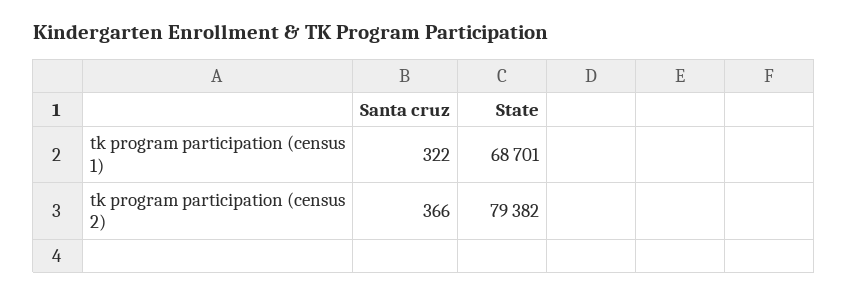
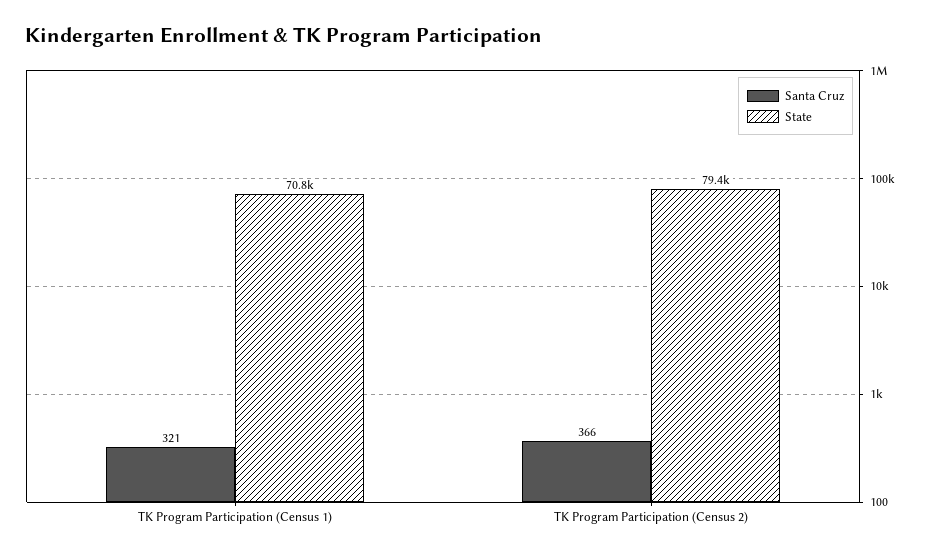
  {
    "Santa cruz": {
-     "tk program participation (census 1)": 322,
+     "tk program participation (census 1)": 321,
      "tk program participation (census 2)": 366
    },
    "State": {
-     "tk program participation (census 1)": 68701,
+     "tk program participation (census 1)": 70800,
      "tk program participation (census 2)": 79382
    }
  }

